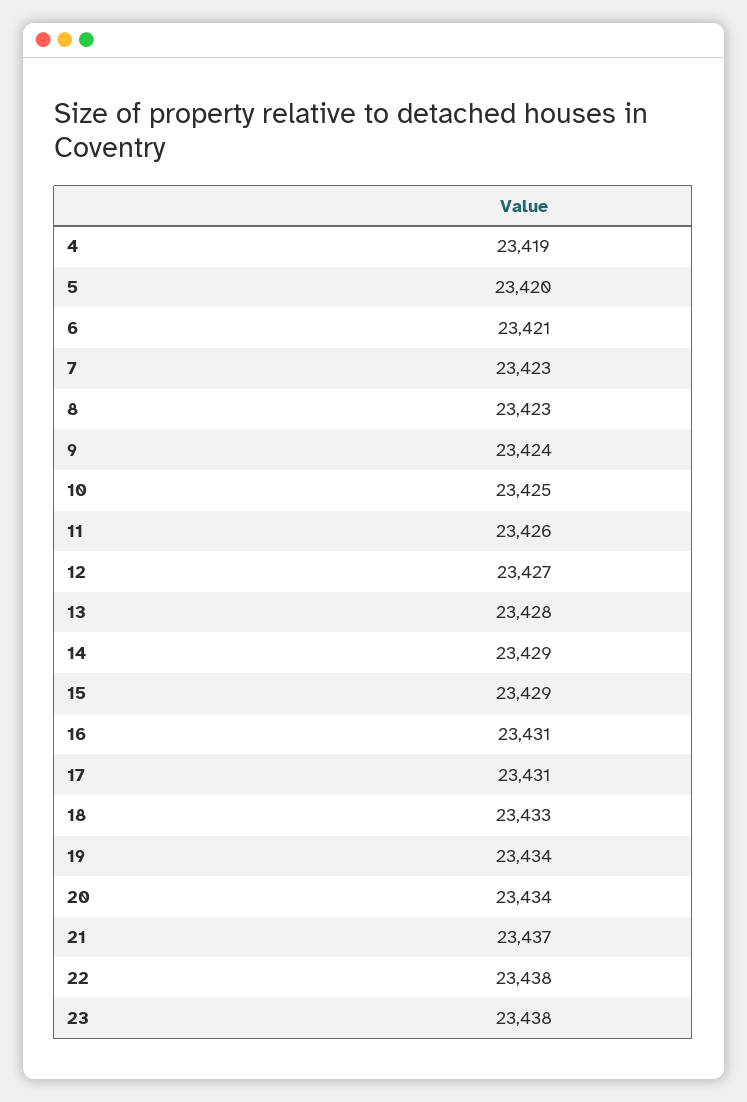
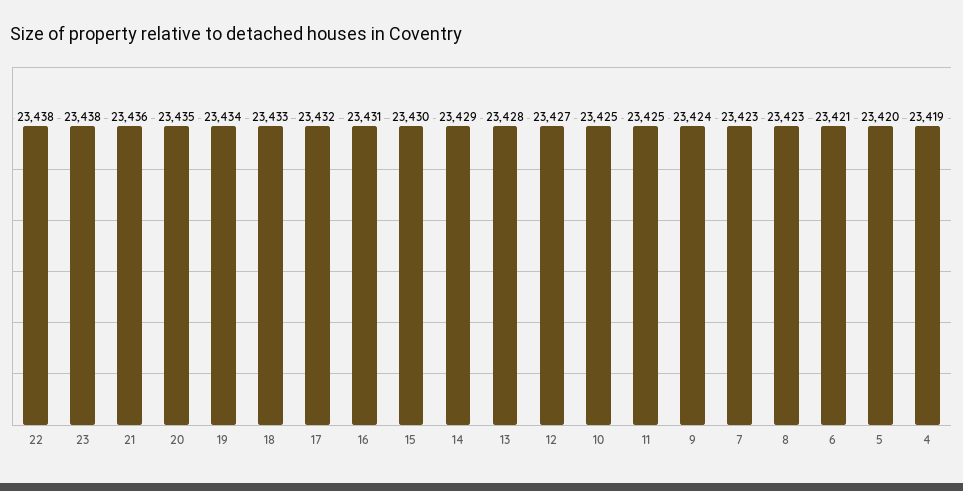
  {
    "4": 23419,
    "5": 23420,
    "6": 23421,
    "7": 23423,
    "8": 23423,
    "9": 23424,
    "10": 23425,
-   "11": 23426,
+   "11": 23425,
    "12": 23427,
    "13": 23428,
    "14": 23429,
-   "15": 23429,
+   "15": 23430,
    "16": 23431,
-   "17": 23431,
+   "17": 23432,
    "18": 23433,
    "19": 23434,
-   "20": 23434,
+   "20": 23435,
-   "21": 23437,
+   "21": 23436,
    "22": 23438,
    "23": 23438
  }

